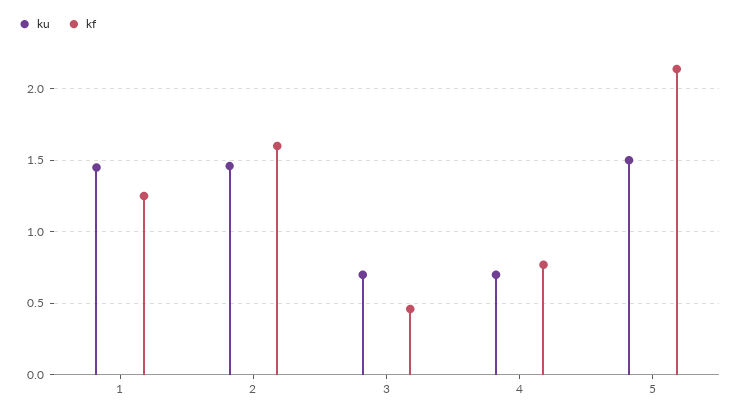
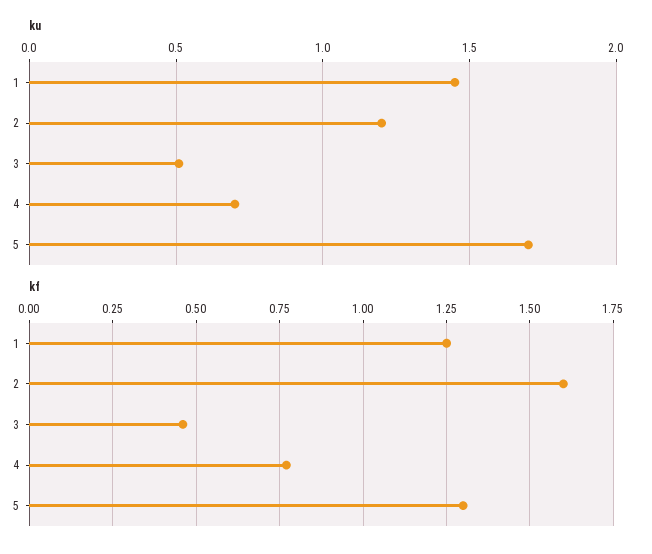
  {
    "ku": {
      "1": 1.45,
-     "2": 1.45,
+     "2": 1.2,
-     "3": 0.7,
+     "3": 0.5,
      "4": 0.7,
-     "5": 1.5
+     "5": 1.7
    },
    "kf": {
      "1": 1.25,
      "2": 1.6,
      "3": 0.45,
      "4": 0.75,
-     "5": 2.15
+     "5": 1.3
    }
  }

